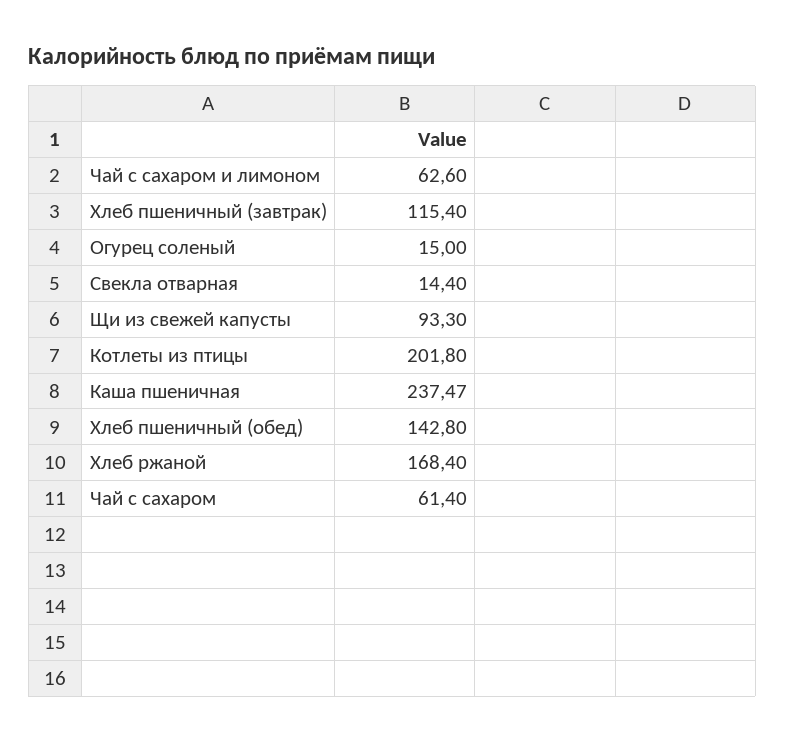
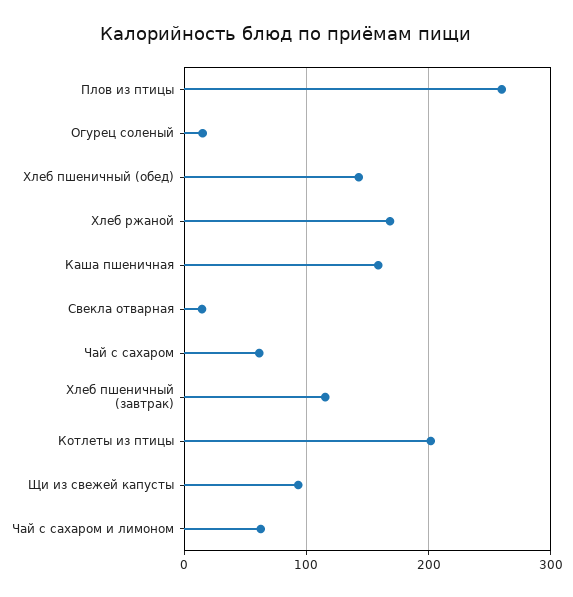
  {
    "Чай с сахаром и лимоном": 62.6,
    "Хлеб пшеничный (завтрак)": 115.4,
    "Огурец соленый": 15,
    "Свекла отварная": 14.4,
    "Щи из свежей капусты": 93.3,
    "Котлеты из птицы": 201.8,
-   "Каша пшеничная": 237.47,
+   "Каша пшеничная": 160,
    "Хлеб пшеничный (обед)": 142.8,
    "Хлеб ржаной": 168.4,
-   "Чай с сахаром": 61.4
+   "Чай с сахаром": 61.4,
+   "Плов из птицы": 260
  }

